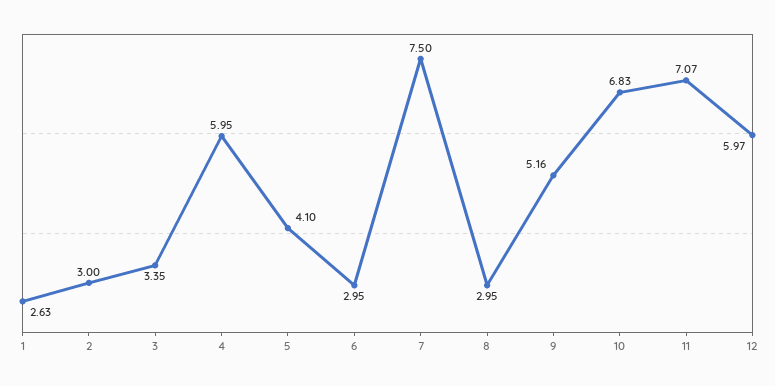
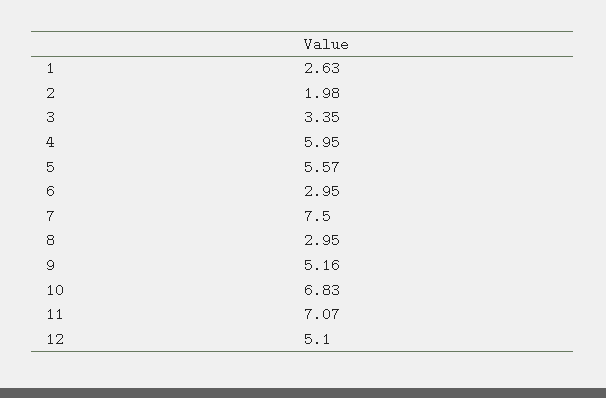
  {
    "1": 2.63,
-   "2": 3,
+   "2": 1.98,
    "3": 3.35,
    "4": 5.95,
-   "5": 4.1,
+   "5": 5.57,
    "6": 2.95,
    "7": 7.5,
    "8": 2.95,
    "9": 5.16,
    "10": 6.83,
    "11": 7.07,
-   "12": 5.97
+   "12": 5.1
  }

